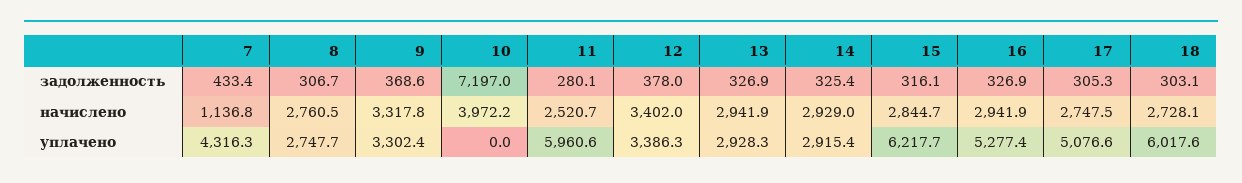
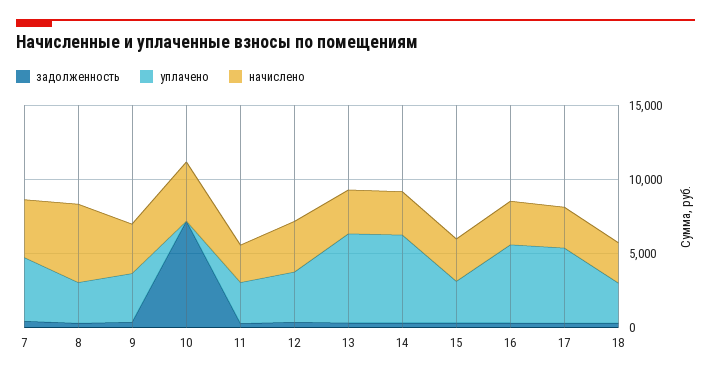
  {
    "задолженность": {
      "7": 433.4,
      "8": 306.7,
      "9": 368.6,
      "10": 7197,
      "11": 280.1,
      "12": 378,
      "13": 326.9,
      "14": 325.4,
      "15": 316.1,
      "16": 326.9,
      "17": 305.3,
      "18": 303.1
    },
    "начислено": {
-     "7": 1136.8,
+     "7": 4000,
-     "8": 2760.5,
+     "8": 5000,
      "9": 3317.8,
      "10": 3972.2,
      "11": 2520.7,
      "12": 3402,
      "13": 2941.9,
      "14": 2929,
      "15": 2844.7,
      "16": 2941.9,
      "17": 2747.5,
      "18": 2728.1
    },
    "уплачено": {
      "7": 4316.3,
      "8": 2747.7,
      "9": 3302.4,
      "10": 0,
-     "11": 5960.6,
+     "11": 3000,
      "12": 3386.3,
-     "13": 2928.3,
+     "13": 6000,
-     "14": 2915.4,
+     "14": 6000,
-     "15": 6217.7,
+     "15": 3000,
      "16": 5277.4,
      "17": 5076.6,
-     "18": 6017.6
+     "18": 3000
    }
  }

